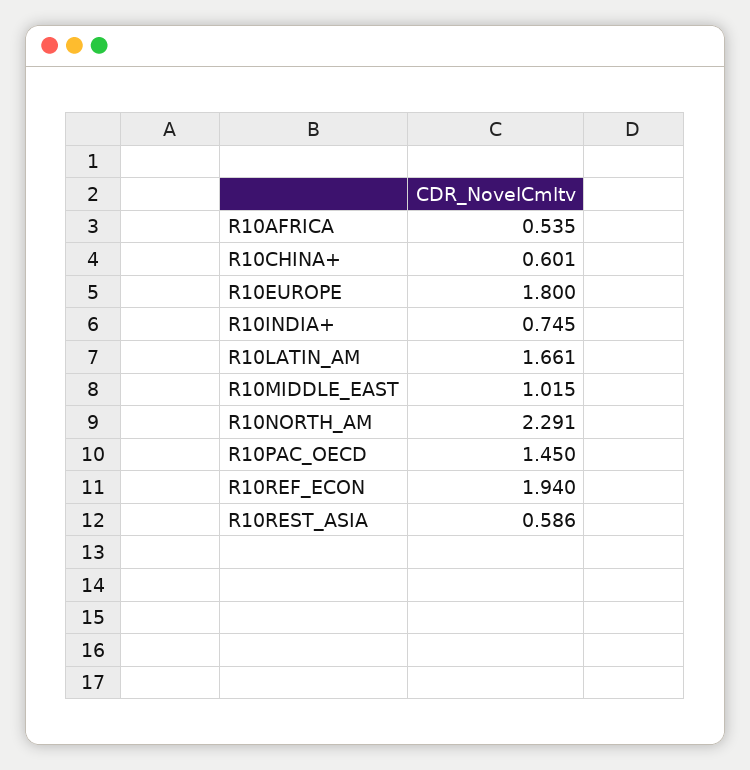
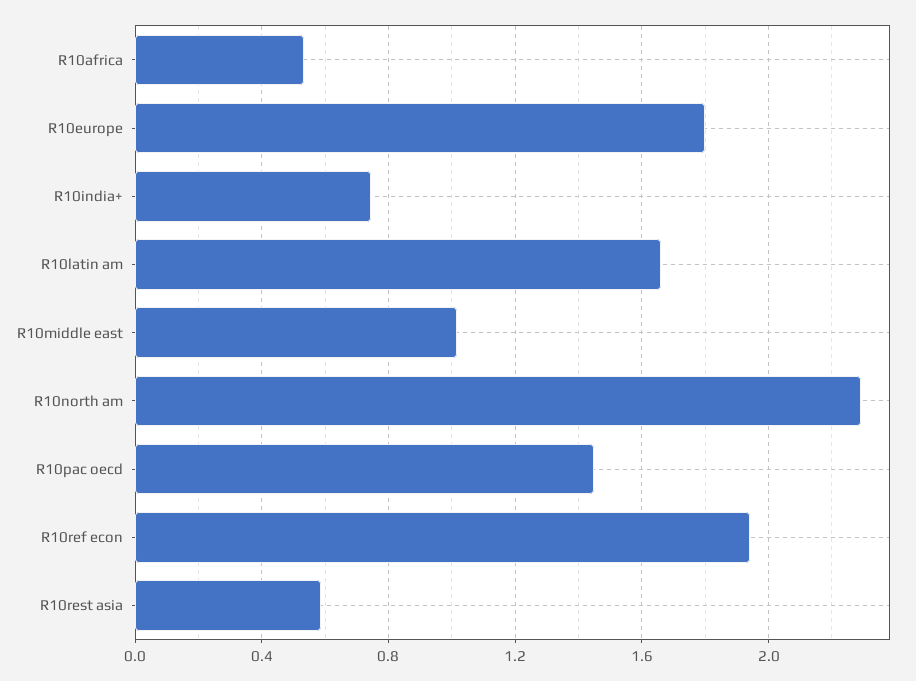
  {
    "R10AFRICA": 0.535,
-   "R10CHINA+": 0.601,
    "R10EUROPE": 1.8,
    "R10INDIA+": 0.745,
    "R10LATIN_AM": 1.661,
    "R10MIDDLE_EAST": 1.015,
    "R10NORTH_AM": 2.291,
    "R10PAC_OECD": 1.45,
    "R10REF_ECON": 1.94,
    "R10REST_ASIA": 0.586
  }

